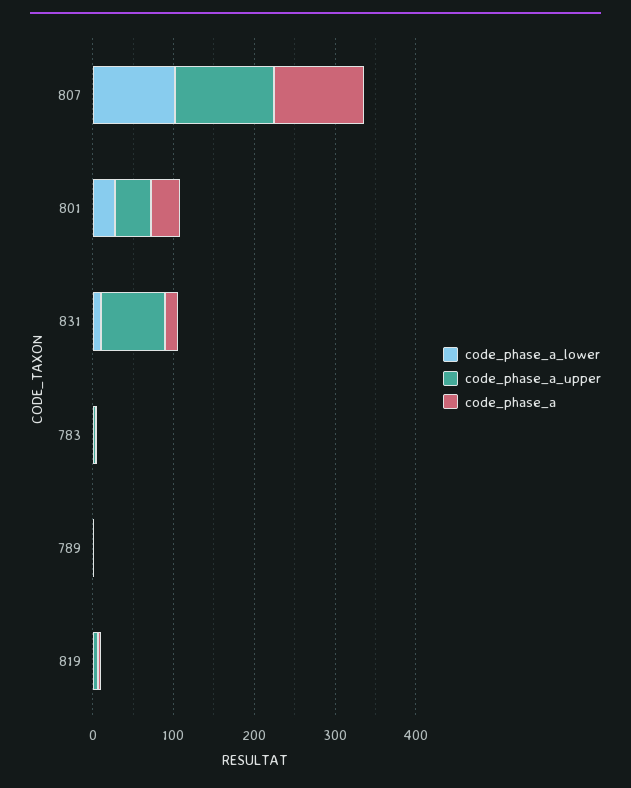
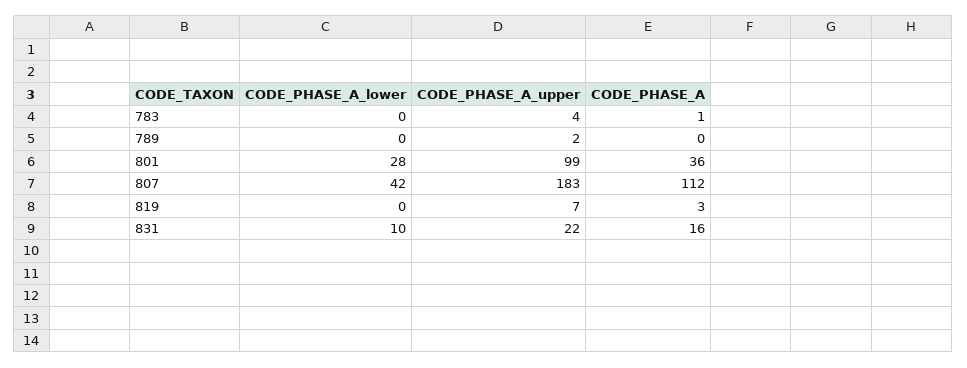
  {
    "code_phase_a_lower": {
-     "807": 100,
+     "807": 42,
      "801": 28,
      "831": 10,
      "783": 0,
      "789": 0,
      "819": 0
    },
    "code_phase_a_upper": {
-     "807": 120,
+     "807": 183,
-     "801": 40,
+     "801": 99,
-     "831": 80,
+     "831": 22,
      "783": 4,
      "789": 2,
      "819": 7
    },
    "code_phase_a": {
      "807": 112,
      "801": 36,
      "831": 16,
      "783": 1,
      "789": 0,
      "819": 3
    }
  }

